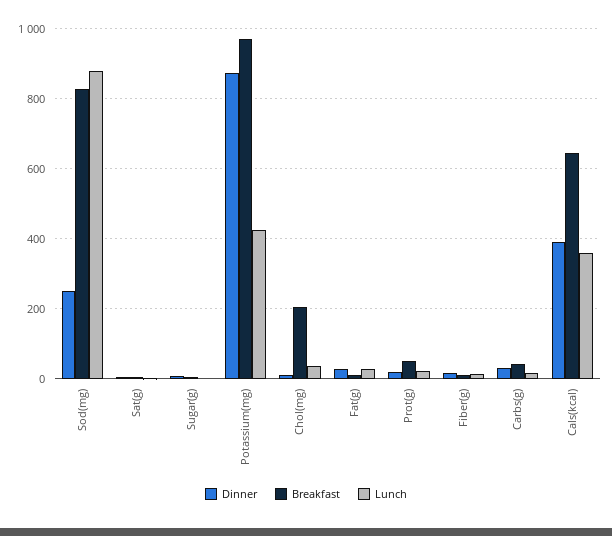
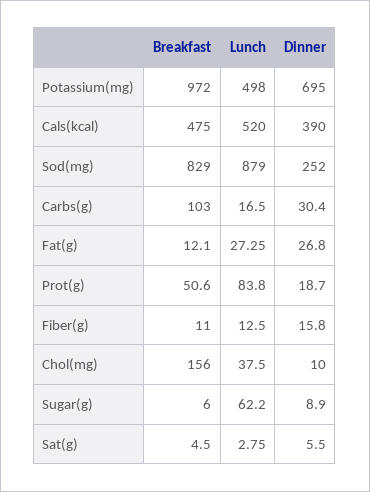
  {
    "Dinner": {
      "Sod(mg)": 252,
      "Sat(g)": 5.5,
      "Sugar(g)": 8.9,
-     "Potassium(mg)": 880,
+     "Potassium(mg)": 695,
      "Chol(mg)": 10,
      "Fat(g)": 26.8,
      "Prot(g)": 18.7,
      "Fiber(g)": 15.8,
      "Carbs(g)": 30.4,
      "Cals(kcal)": 390
    },
    "Breakfast": {
      "Sod(mg)": 829,
      "Sat(g)": 4.5,
      "Sugar(g)": 6,
      "Potassium(mg)": 972,
-     "Chol(mg)": 200,
+     "Chol(mg)": 156,
      "Fat(g)": 12.1,
      "Prot(g)": 50.6,
      "Fiber(g)": 11,
-     "Carbs(g)": 40,
+     "Carbs(g)": 103,
-     "Cals(kcal)": 640
+     "Cals(kcal)": 475
    },
    "Lunch": {
      "Sod(mg)": 879,
      "Sat(g)": 2.75,
-     "Sugar(g)": 0,
+     "Sugar(g)": 62.2,
-     "Potassium(mg)": 420,
+     "Potassium(mg)": 498,
      "Chol(mg)": 37.5,
      "Fat(g)": 27.25,
-     "Prot(g)": 20,
+     "Prot(g)": 83.8,
      "Fiber(g)": 12.5,
      "Carbs(g)": 16.5,
-     "Cals(kcal)": 360
+     "Cals(kcal)": 520
    }
  }

